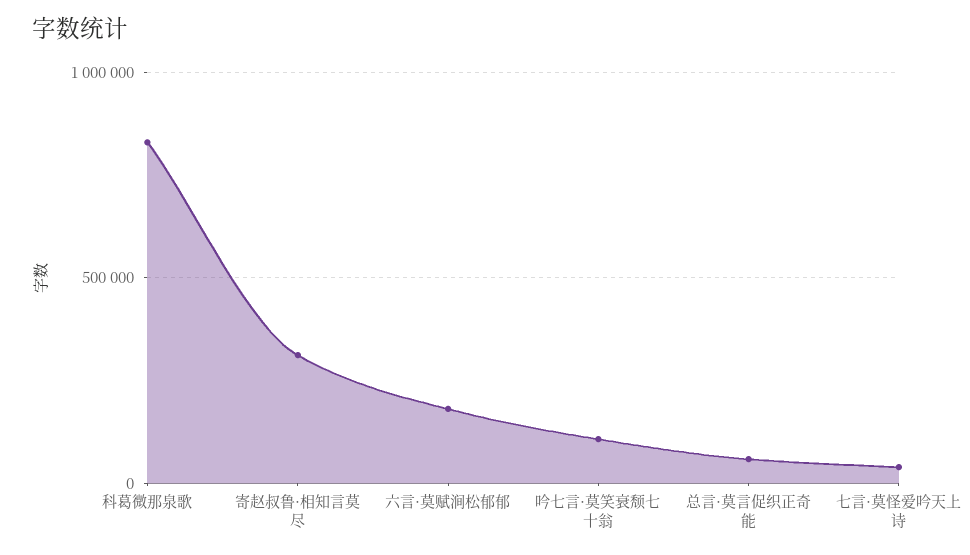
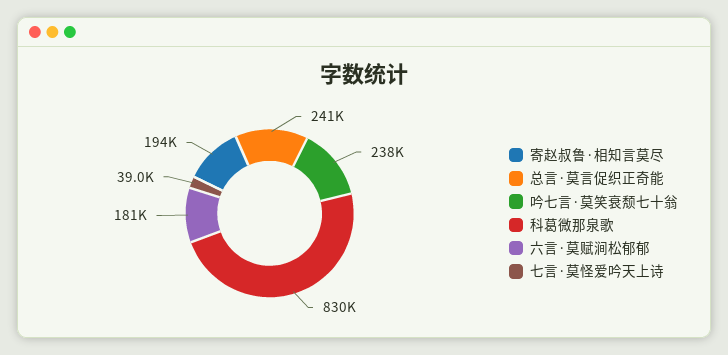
  {
    "科葛微那泉歌": 830000,
-   "寄赵叔鲁·相知言莫尽": 300000,
+   "寄赵叔鲁·相知言莫尽": 194000,
    "六言·莫赋涧松郁郁": 181000,
-   "吟七言·莫笑衰颓七十翁": 100000,
+   "吟七言·莫笑衰颓七十翁": 238000,
-   "总言·莫言促织正奇能": 50000,
+   "总言·莫言促织正奇能": 241000,
    "七言·莫怪爱吟天上诗": 39000
  }

